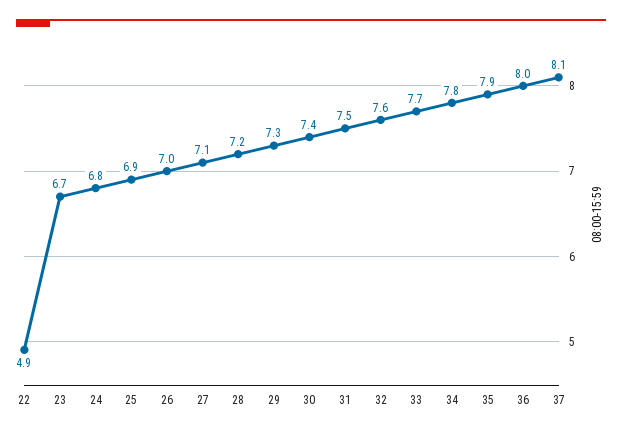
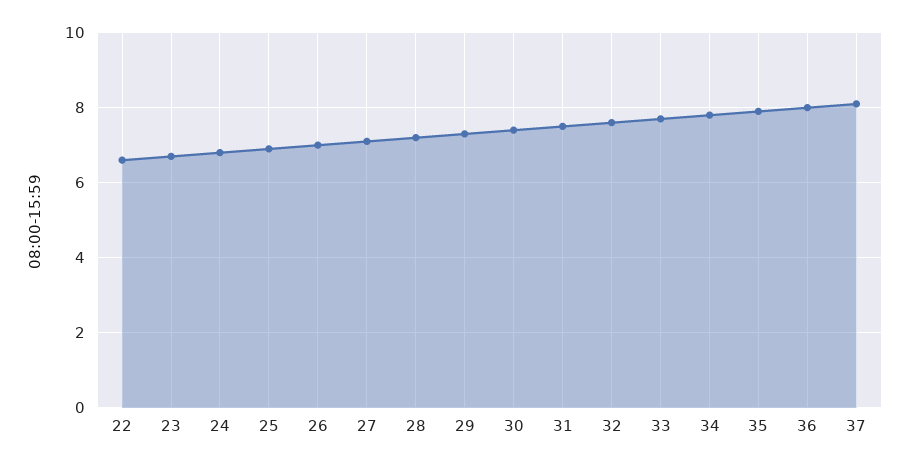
  {
-   "22": 4.9,
+   "22": 6.5,
    "23": 6.7,
    "24": 6.8,
    "25": 6.9,
    "26": 7,
    "27": 7.1,
    "28": 7.2,
    "29": 7.3,
    "30": 7.4,
    "31": 7.5,
    "32": 7.6,
    "33": 7.7,
    "34": 7.8,
    "35": 7.9,
    "36": 8,
    "37": 8.1
  }

